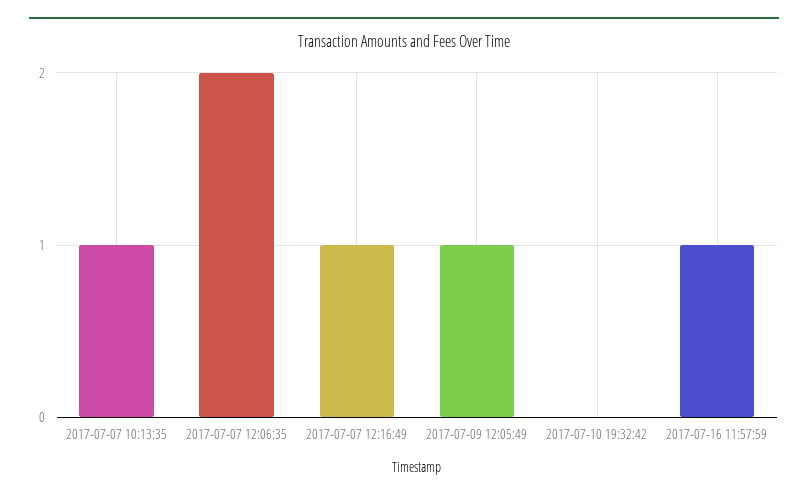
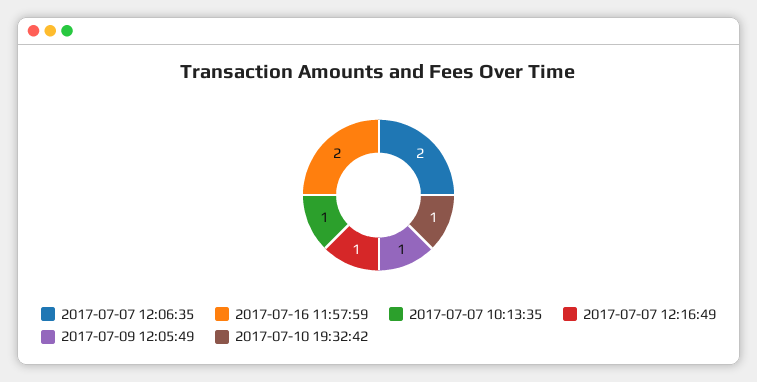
  {
    "2017-07-07 10:13:35": 1,
    "2017-07-07 12:06:35": 2,
    "2017-07-07 12:16:49": 1,
    "2017-07-09 12:05:49": 1,
-   "2017-07-10 19:32:42": 0,
+   "2017-07-10 19:32:42": 1,
-   "2017-07-16 11:57:59": 1
+   "2017-07-16 11:57:59": 2
  }

